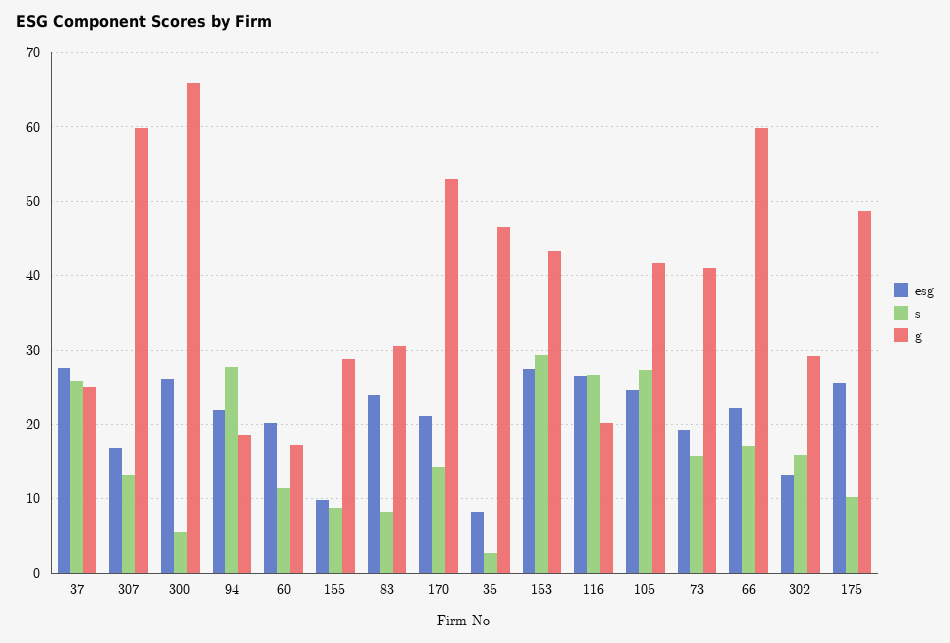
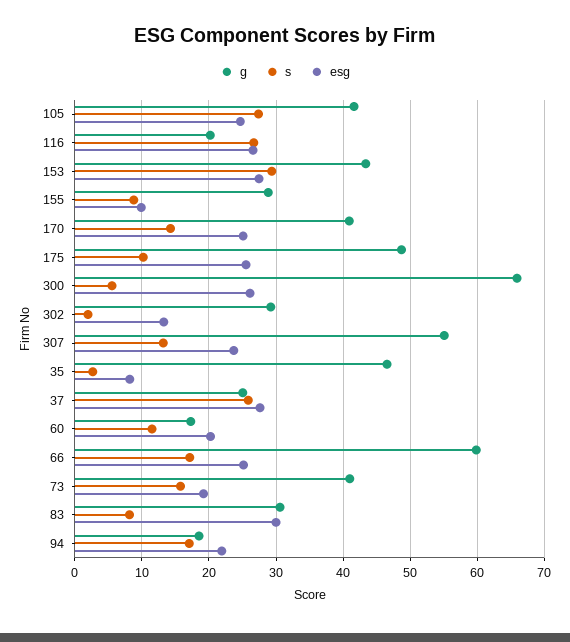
  {
    "esg": {
      "37": 28,
-     "307": 17,
+     "307": 24,
      "300": 26,
      "94": 22,
      "60": 20,
      "155": 10,
-     "83": 24,
+     "83": 30,
-     "170": 21,
+     "170": 25,
      "35": 8,
      "153": 27,
      "116": 27,
      "105": 25,
      "73": 19,
-     "66": 22,
+     "66": 25,
      "302": 13,
      "175": 26
    },
    "s": {
      "37": 26,
      "307": 13,
      "300": 6,
-     "94": 28,
+     "94": 17,
      "60": 11,
      "155": 9,
      "83": 8,
      "170": 14,
      "35": 3,
      "153": 29,
      "116": 27,
      "105": 27,
      "73": 16,
      "66": 17,
-     "302": 16,
+     "302": 2,
      "175": 10
    },
    "g": {
      "37": 25,
-     "307": 60,
+     "307": 55,
      "300": 66,
      "94": 19,
      "60": 17,
      "155": 29,
      "83": 31,
-     "170": 53,
+     "170": 41,
      "35": 47,
      "153": 43,
      "116": 20,
      "105": 42,
      "73": 41,
      "66": 60,
      "302": 29,
      "175": 49
    }
  }

